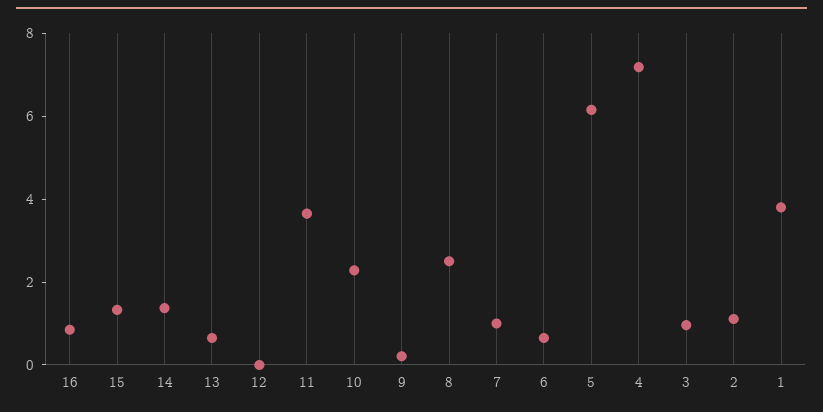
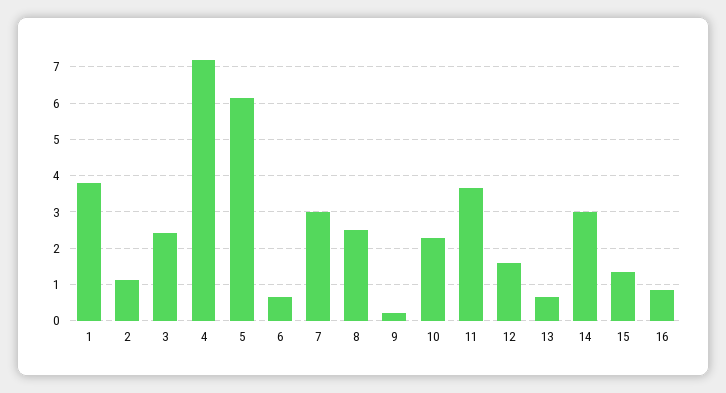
  {
    "16": 0.8,
    "15": 1.4,
-   "14": 1.5,
+   "14": 3,
    "13": 0.6,
-   "12": 0,
+   "12": 1.6,
    "11": 3.6,
    "10": 2.2,
    "9": 0.2,
    "8": 2.6,
-   "7": 1,
+   "7": 3,
    "6": 0.6,
    "5": 6.2,
    "4": 7.2,
-   "3": 1,
+   "3": 2.4,
    "2": 1.2,
    "1": 3.8
  }

